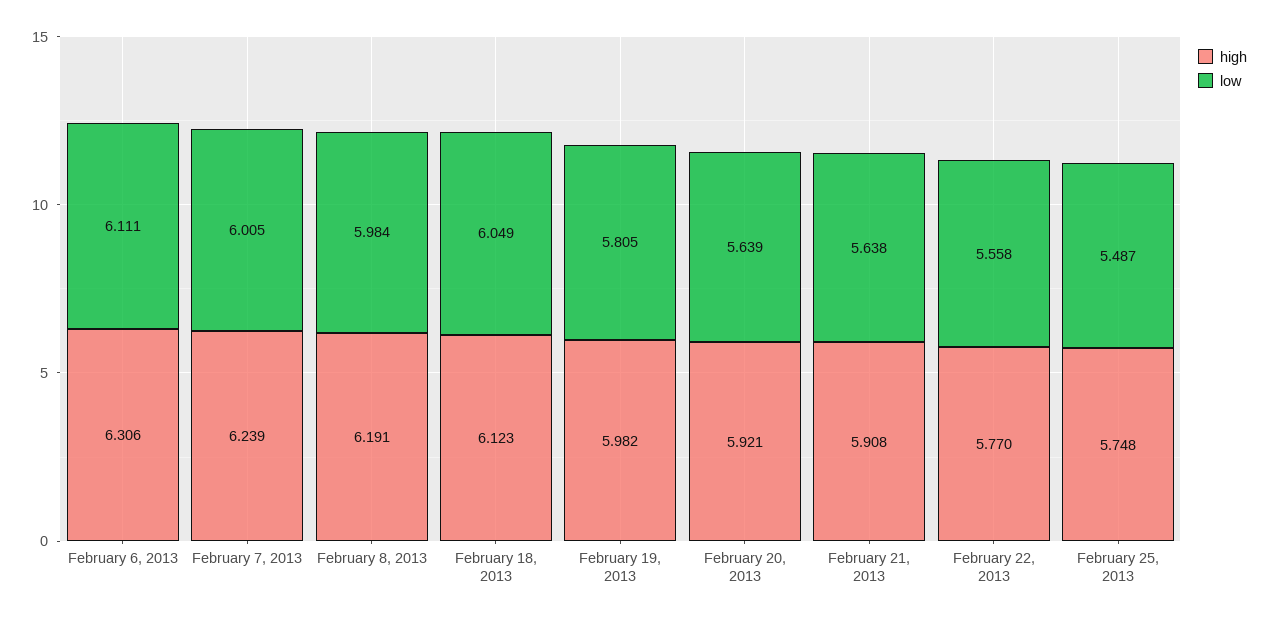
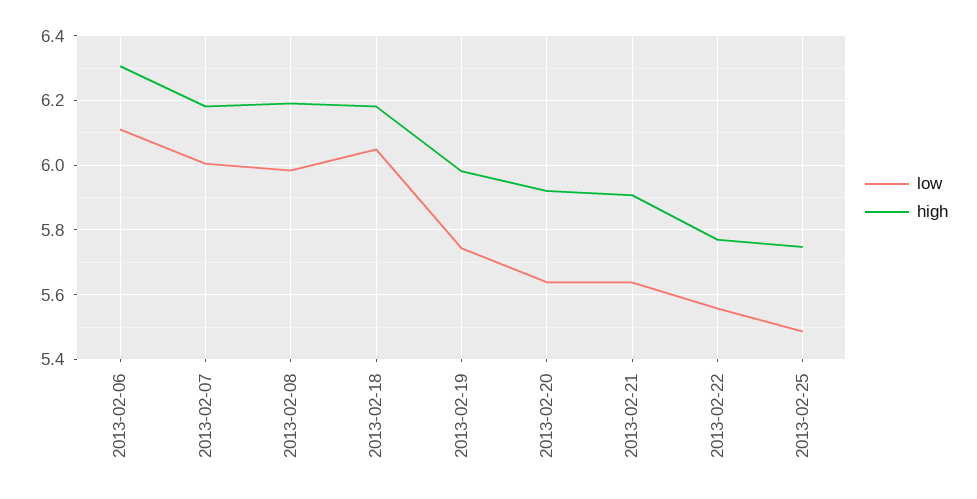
  {
    "high": {
      "February 6, 2013": 6.306,
-     "February 7, 2013": 6.239,
+     "February 7, 2013": 6.18,
      "February 8, 2013": 6.191,
-     "February 18, 2013": 6.123,
+     "February 18, 2013": 6.18,
      "February 19, 2013": 5.982,
      "February 20, 2013": 5.921,
      "February 21, 2013": 5.908,
      "February 22, 2013": 5.77,
      "February 25, 2013": 5.748
    },
    "low": {
      "February 6, 2013": 6.111,
      "February 7, 2013": 6.005,
      "February 8, 2013": 5.984,
      "February 18, 2013": 6.049,
-     "February 19, 2013": 5.805,
+     "February 19, 2013": 5.74,
      "February 20, 2013": 5.639,
      "February 21, 2013": 5.638,
      "February 22, 2013": 5.558,
      "February 25, 2013": 5.487
    }
  }

